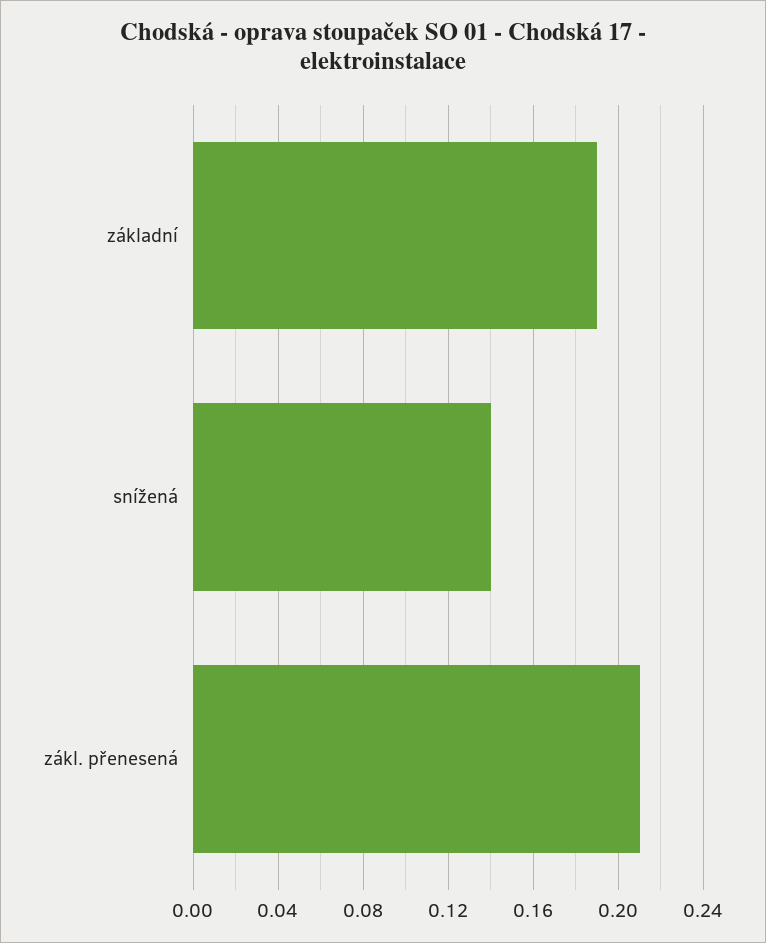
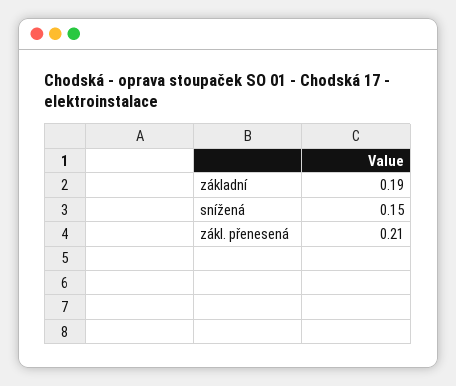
  {
    "základní": 0.19,
-   "snížená": 0.14,
+   "snížená": 0.15,
    "zákl. přenesená": 0.21
  }

